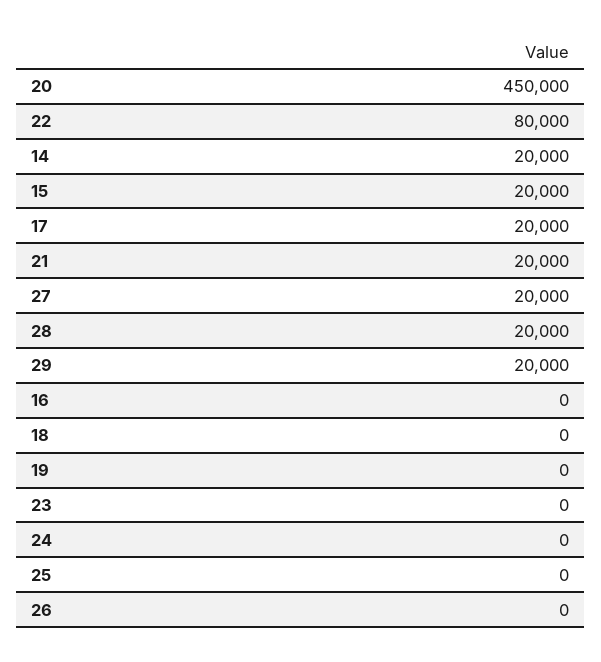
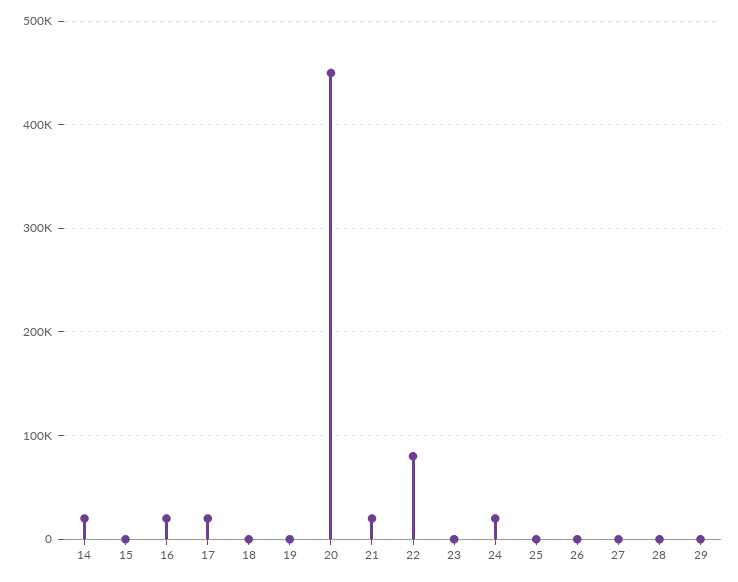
  {
    "20": 450000,
    "22": 80000,
    "14": 20000,
-   "15": 20000,
+   "15": 0,
    "17": 20000,
    "21": 20000,
-   "27": 20000,
+   "27": 0,
-   "28": 20000,
+   "28": 0,
-   "29": 20000,
+   "29": 0,
-   "16": 0,
+   "16": 20000,
    "18": 0,
    "19": 0,
    "23": 0,
-   "24": 0,
+   "24": 20000,
    "25": 0,
    "26": 0
  }

